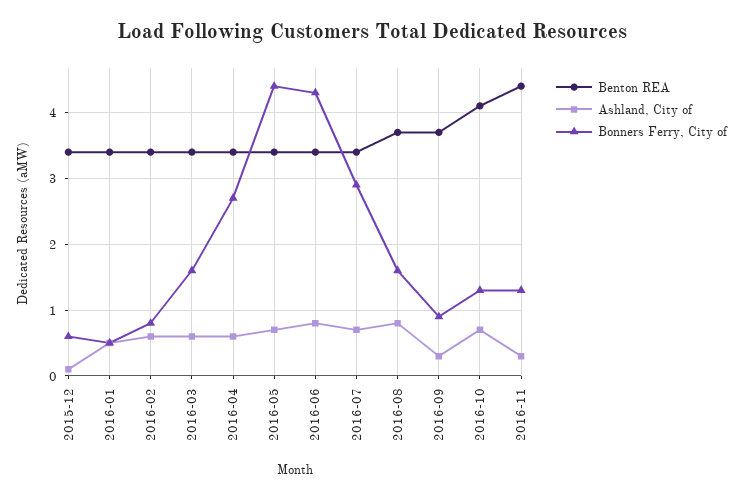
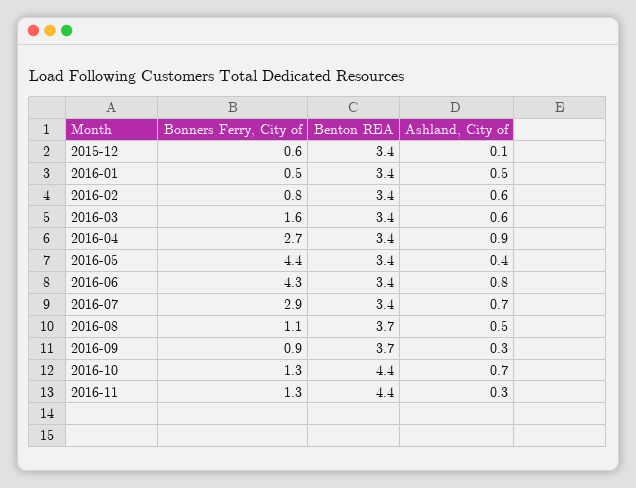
  {
    "Benton REA": {
      "2015-12": 3.4,
      "2016-01": 3.4,
      "2016-02": 3.4,
      "2016-03": 3.4,
      "2016-04": 3.4,
      "2016-05": 3.4,
      "2016-06": 3.4,
      "2016-07": 3.4,
      "2016-08": 3.7,
      "2016-09": 3.7,
-     "2016-10": 4.1,
+     "2016-10": 4.4,
      "2016-11": 4.4
    },
    "Ashland, City of": {
      "2015-12": 0.1,
      "2016-01": 0.5,
      "2016-02": 0.6,
      "2016-03": 0.6,
-     "2016-04": 0.6,
+     "2016-04": 0.9,
-     "2016-05": 0.7,
+     "2016-05": 0.4,
      "2016-06": 0.8,
      "2016-07": 0.7,
-     "2016-08": 0.8,
+     "2016-08": 0.5,
      "2016-09": 0.3,
      "2016-10": 0.7,
      "2016-11": 0.3
    },
    "Bonners Ferry, City of": {
      "2015-12": 0.6,
      "2016-01": 0.5,
      "2016-02": 0.8,
      "2016-03": 1.6,
      "2016-04": 2.7,
      "2016-05": 4.4,
      "2016-06": 4.3,
      "2016-07": 2.9,
-     "2016-08": 1.6,
+     "2016-08": 1.1,
      "2016-09": 0.9,
      "2016-10": 1.3,
      "2016-11": 1.3
    }
  }

